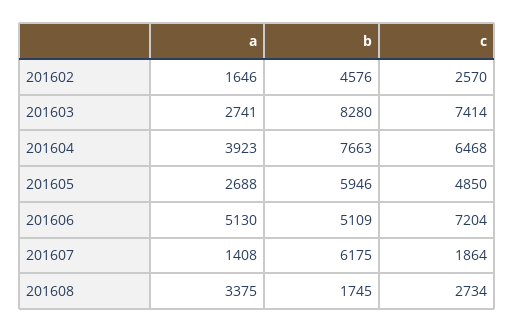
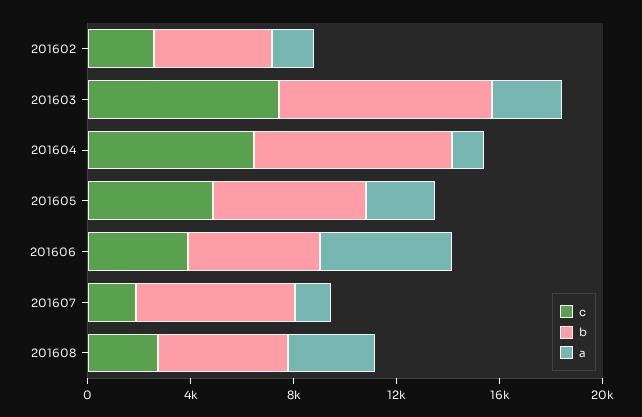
  {
    "a": {
      "201602": 1646,
      "201603": 2741,
-     "201604": 3923,
+     "201604": 1000,
      "201605": 2688,
      "201606": 5130,
      "201607": 1408,
      "201608": 3375
    },
    "b": {
      "201602": 4576,
      "201603": 8280,
      "201604": 7663,
      "201605": 5946,
      "201606": 5109,
      "201607": 6175,
-     "201608": 1745
+     "201608": 5000
    },
    "c": {
      "201602": 2570,
      "201603": 7414,
      "201604": 6468,
      "201605": 4850,
-     "201606": 7204,
+     "201606": 4000,
      "201607": 1864,
      "201608": 2734
    }
  }

